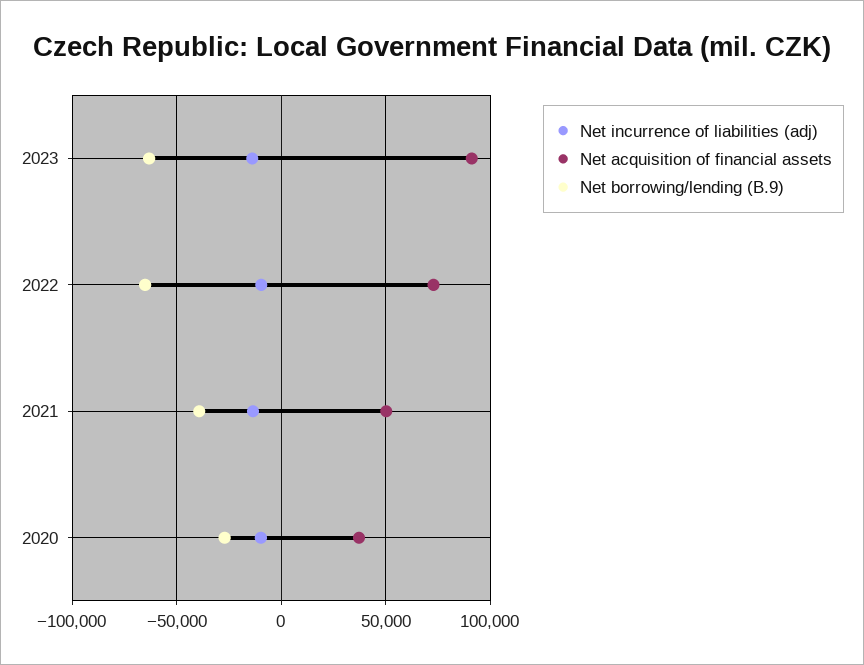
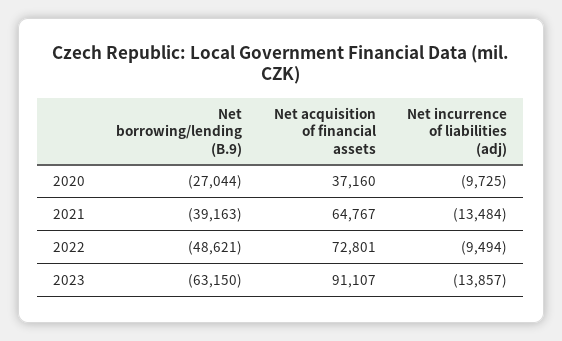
  {
    "Net incurrence of liabilities (adj)": {
      "2023": -13857,
      "2022": -9494,
      "2021": -13484,
      "2020": -9725
    },
    "Net acquisition of financial assets": {
      "2023": 91107,
      "2022": 72801,
-     "2021": 50000,
+     "2021": 64767,
      "2020": 37160
    },
    "Net borrowing/lending (B.9)": {
      "2023": -63150,
-     "2022": -65000,
+     "2022": -48621,
      "2021": -39163,
      "2020": -27044
    }
  }

